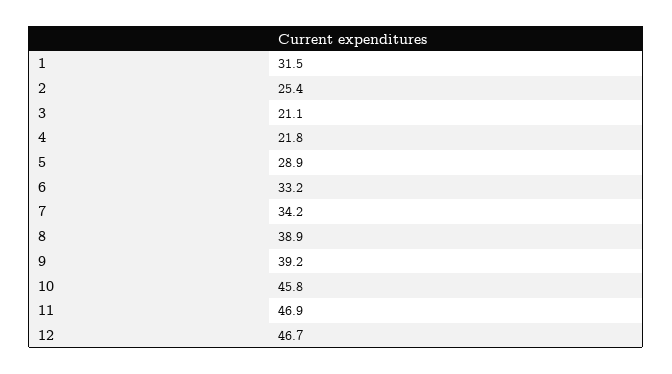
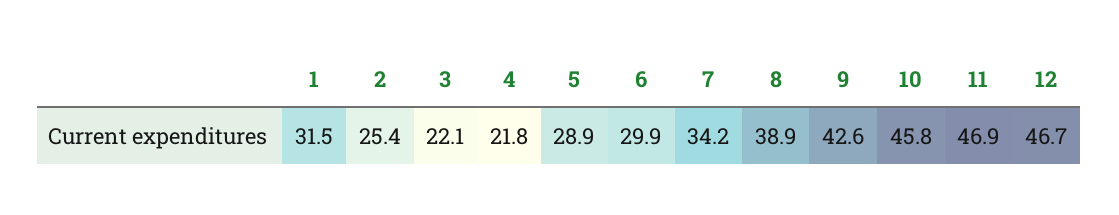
  {
    "1": 31.5,
    "2": 25.4,
-   "3": 21.1,
+   "3": 22.1,
    "4": 21.8,
    "5": 28.9,
-   "6": 33.2,
+   "6": 29.9,
    "7": 34.2,
    "8": 38.9,
-   "9": 39.2,
+   "9": 42.6,
    "10": 45.8,
    "11": 46.9,
    "12": 46.7
  }

